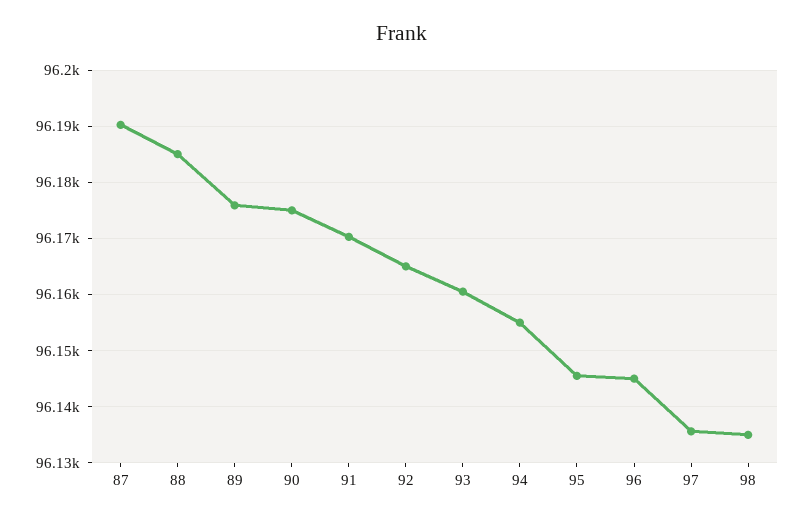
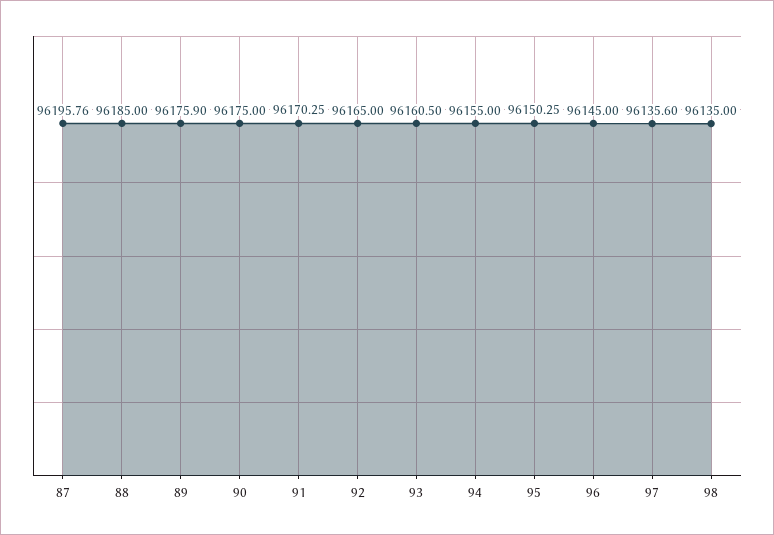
  {
-   "87": 96190,
+   "87": 96195.76,
    "88": 96185,
    "89": 96175.9,
    "90": 96175,
    "91": 96170.25,
    "92": 96165,
    "93": 96160.5,
    "94": 96155,
-   "95": 96146,
+   "95": 96150.25,
    "96": 96145,
    "97": 96135.6,
    "98": 96135
  }

